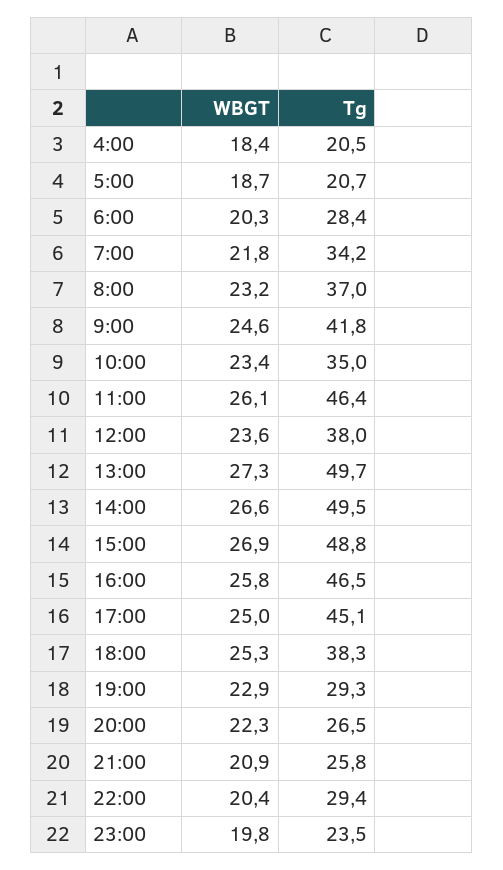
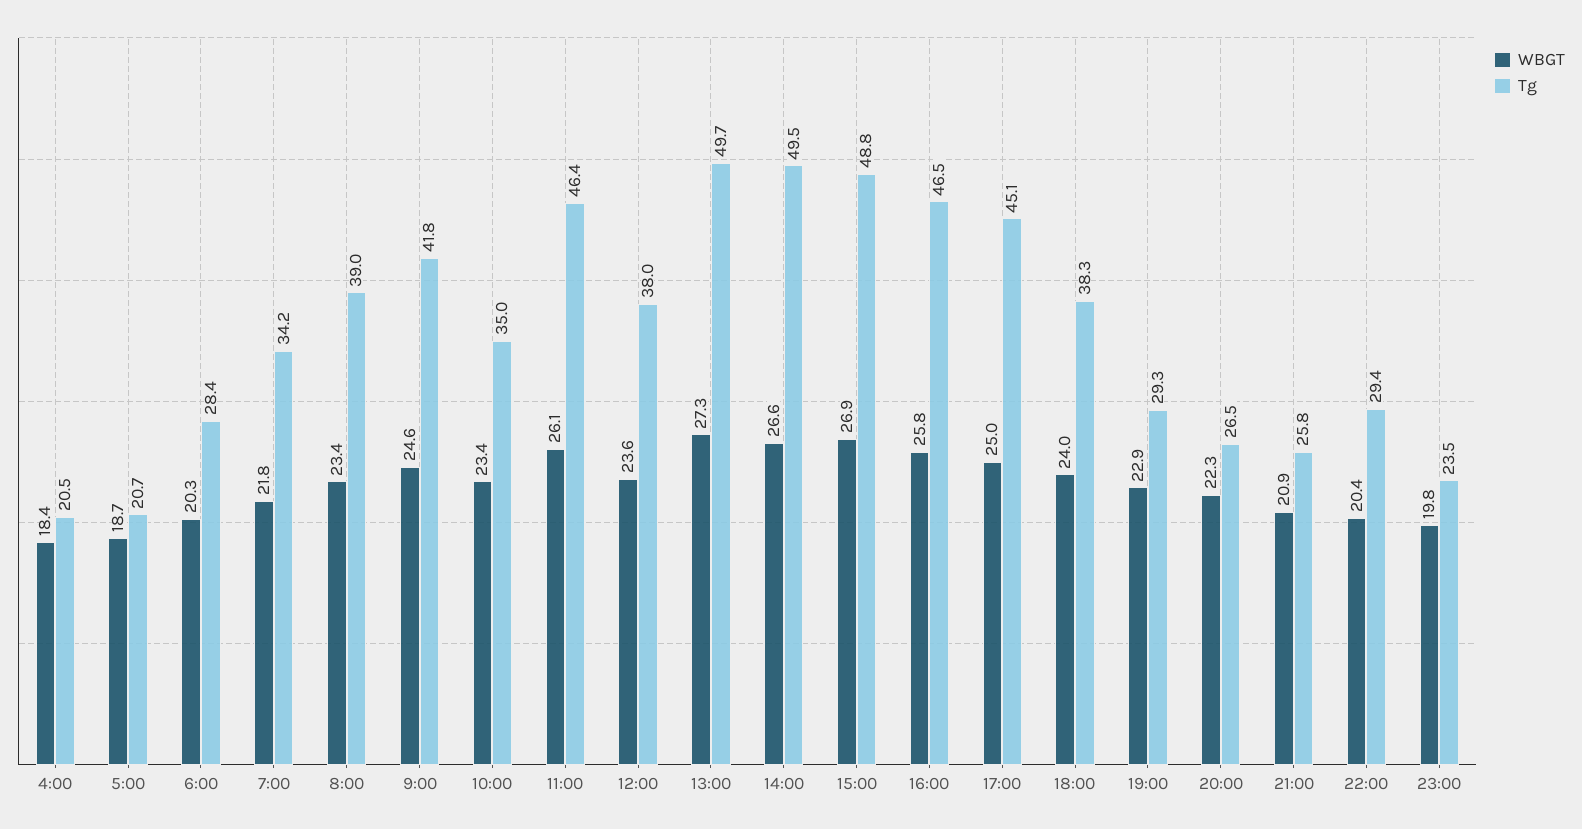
  {
    "WBGT": {
      "4:00": 18.4,
      "5:00": 18.7,
      "6:00": 20.3,
      "7:00": 21.8,
-     "8:00": 23.2,
+     "8:00": 23.4,
      "9:00": 24.6,
      "10:00": 23.4,
      "11:00": 26.1,
      "12:00": 23.6,
      "13:00": 27.3,
      "14:00": 26.6,
      "15:00": 26.9,
      "16:00": 25.8,
      "17:00": 25,
-     "18:00": 25.3,
+     "18:00": 24,
      "19:00": 22.9,
      "20:00": 22.3,
      "21:00": 20.9,
      "22:00": 20.4,
      "23:00": 19.8
    },
    "Tg": {
      "4:00": 20.5,
      "5:00": 20.7,
      "6:00": 28.4,
      "7:00": 34.2,
-     "8:00": 37,
+     "8:00": 39,
      "9:00": 41.8,
      "10:00": 35,
      "11:00": 46.4,
      "12:00": 38,
      "13:00": 49.7,
      "14:00": 49.5,
      "15:00": 48.8,
      "16:00": 46.5,
      "17:00": 45.1,
      "18:00": 38.3,
      "19:00": 29.3,
      "20:00": 26.5,
      "21:00": 25.8,
      "22:00": 29.4,
      "23:00": 23.5
    }
  }

